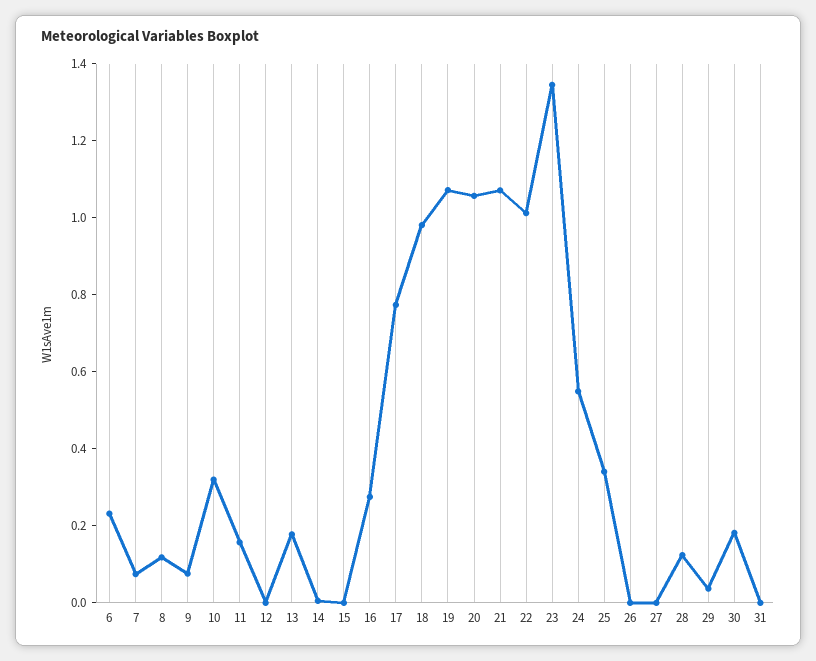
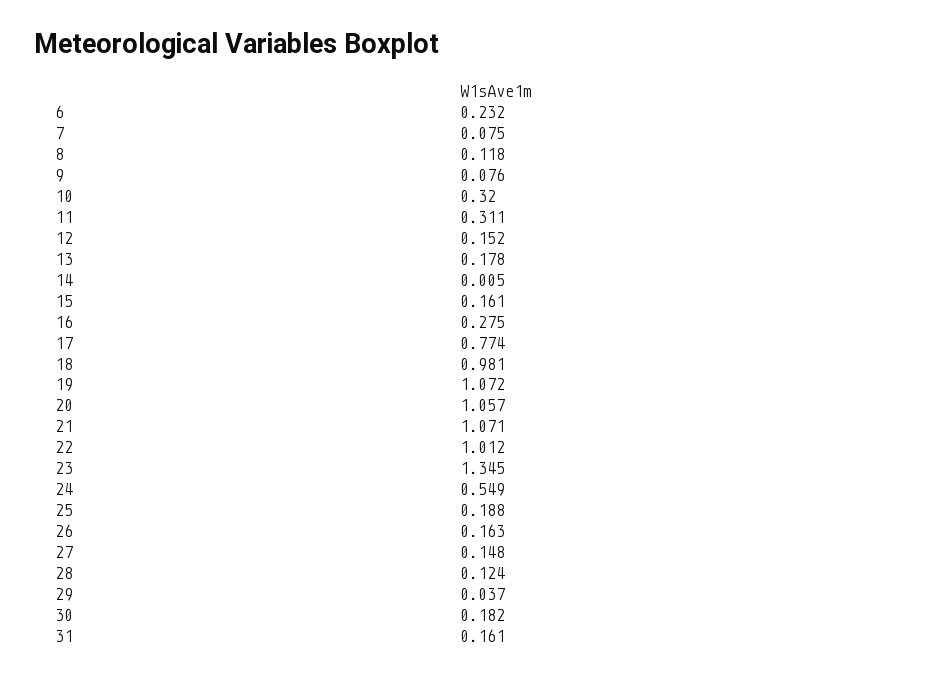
  {
    "6": 0.232,
    "7": 0.075,
    "8": 0.118,
    "9": 0.076,
    "10": 0.32,
-   "11": 0.15,
+   "11": 0.311,
-   "12": 0,
+   "12": 0.152,
    "13": 0.178,
    "14": 0.005,
-   "15": 0,
+   "15": 0.161,
    "16": 0.275,
    "17": 0.774,
    "18": 0.981,
    "19": 1.072,
    "20": 1.057,
    "21": 1.071,
    "22": 1.012,
    "23": 1.345,
    "24": 0.549,
-   "25": 0.35,
+   "25": 0.188,
-   "26": 0,
+   "26": 0.163,
-   "27": 0,
+   "27": 0.148,
    "28": 0.124,
    "29": 0.037,
    "30": 0.182,
-   "31": 0
+   "31": 0.161
  }

